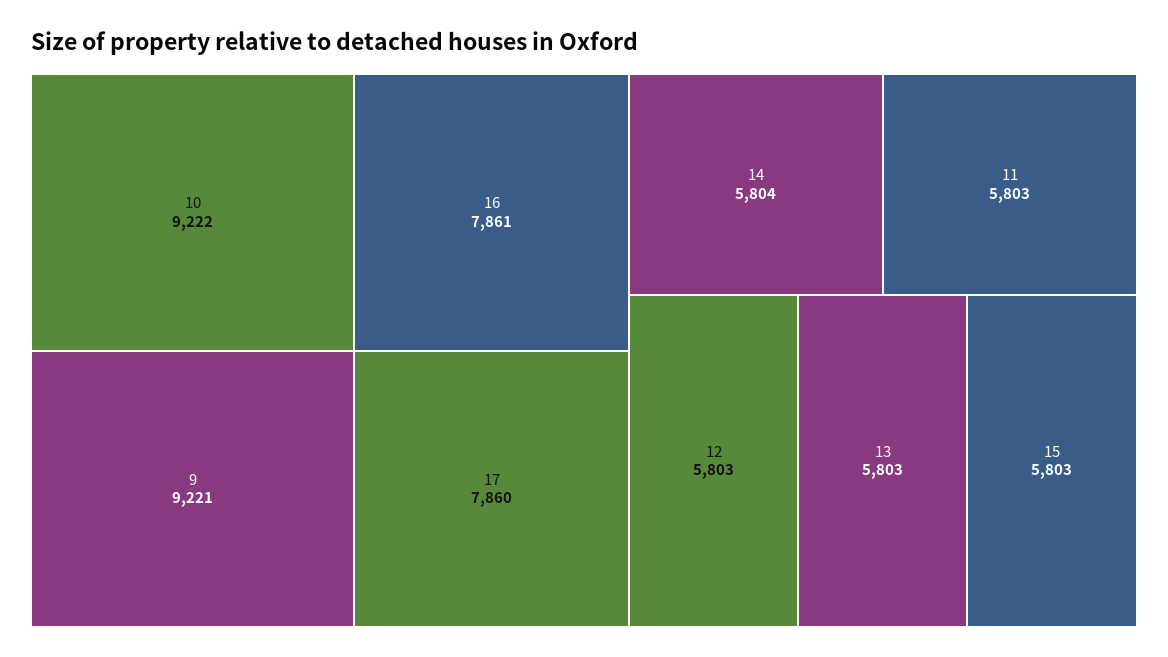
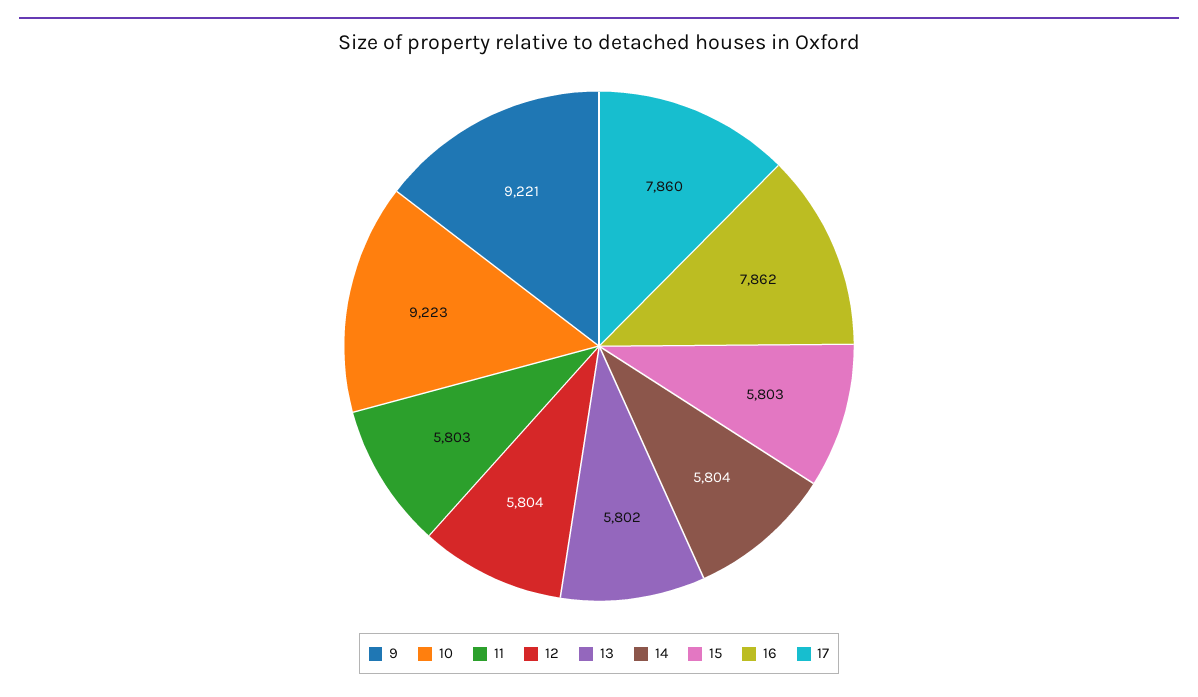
  {
-   "10": 9222,
+   "10": 9223,
    "9": 9221,
-   "16": 7861,
+   "16": 7862,
    "17": 7860,
    "14": 5804,
    "11": 5803,
-   "12": 5803,
+   "12": 5804,
-   "13": 5803,
+   "13": 5802,
    "15": 5803
  }

